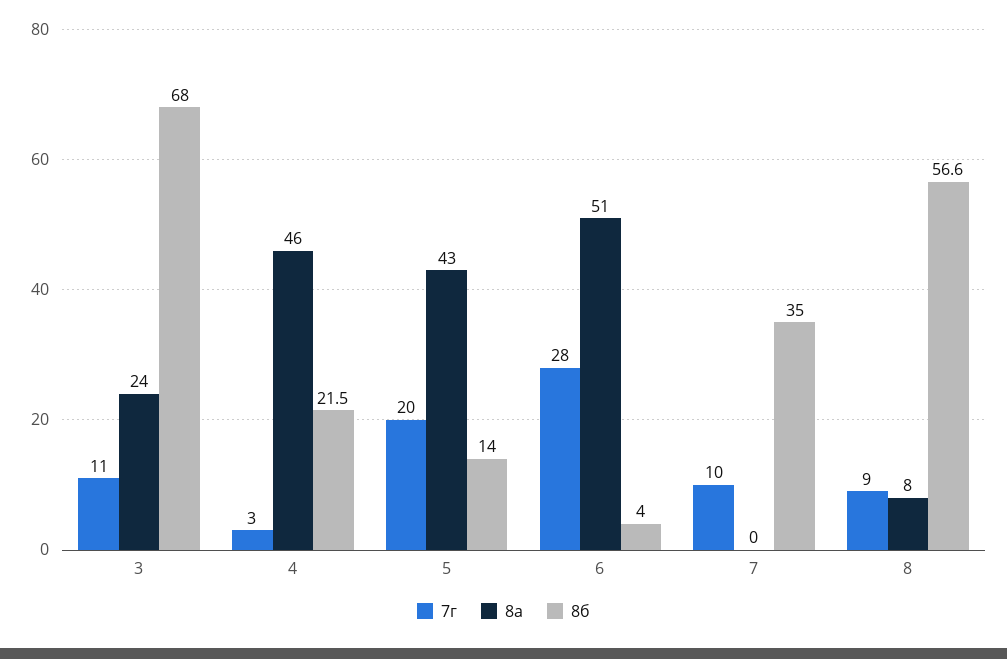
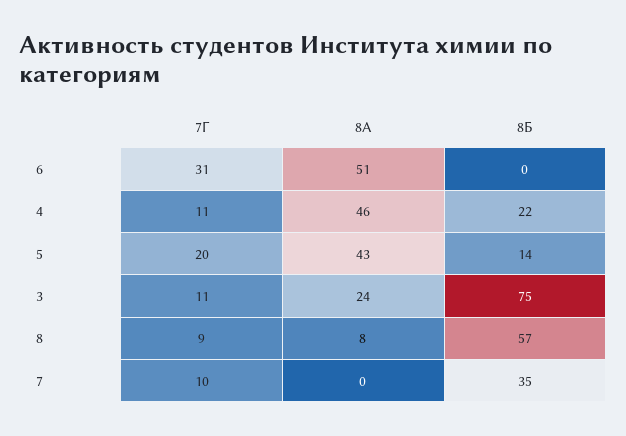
  {
    "7г": {
      "3": 11,
-     "4": 3,
+     "4": 11,
      "5": 20,
-     "6": 28,
+     "6": 31,
      "7": 10,
      "8": 9
    },
    "8а": {
      "3": 24,
      "4": 46,
      "5": 43,
      "6": 51,
      "7": 0,
      "8": 8
    },
    "8б": {
-     "3": 68,
+     "3": 75,
      "4": 21.5,
      "5": 14,
-     "6": 4,
+     "6": 0,
      "7": 35,
      "8": 56.6
    }
  }

